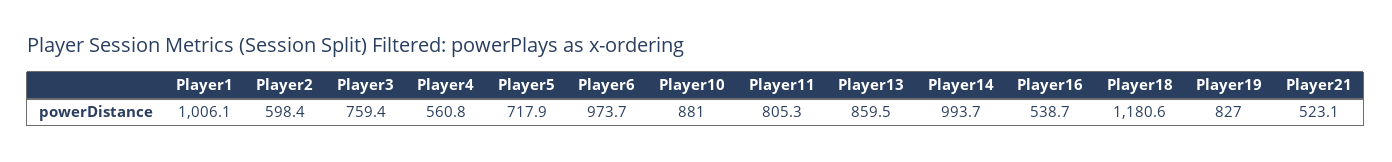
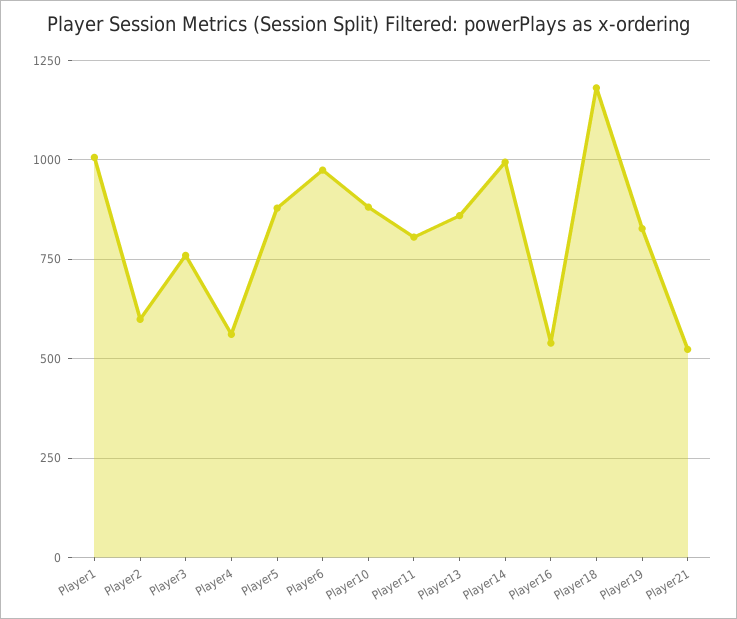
  {
    "Player1": 1006.1,
    "Player2": 598.4,
    "Player3": 759.4,
    "Player4": 560.8,
-   "Player5": 717.9,
+   "Player5": 875,
    "Player6": 973.7,
    "Player10": 881,
    "Player11": 805.3,
    "Player13": 859.5,
    "Player14": 993.7,
    "Player16": 538.7,
    "Player18": 1180.6,
    "Player19": 827,
    "Player21": 523.1
  }

